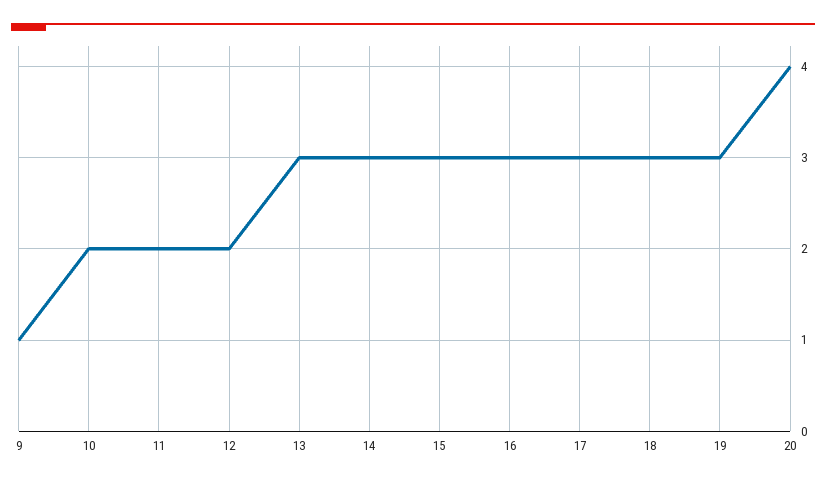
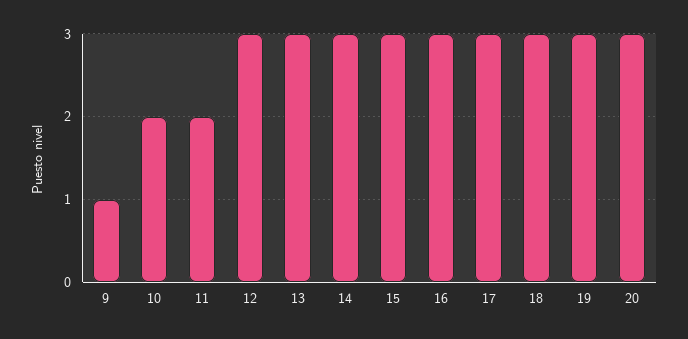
  {
    "9": 1,
    "10": 2,
    "11": 2,
-   "12": 2,
+   "12": 3,
    "13": 3,
    "14": 3,
    "15": 3,
    "16": 3,
    "17": 3,
    "18": 3,
    "19": 3,
-   "20": 4
+   "20": 3
  }

